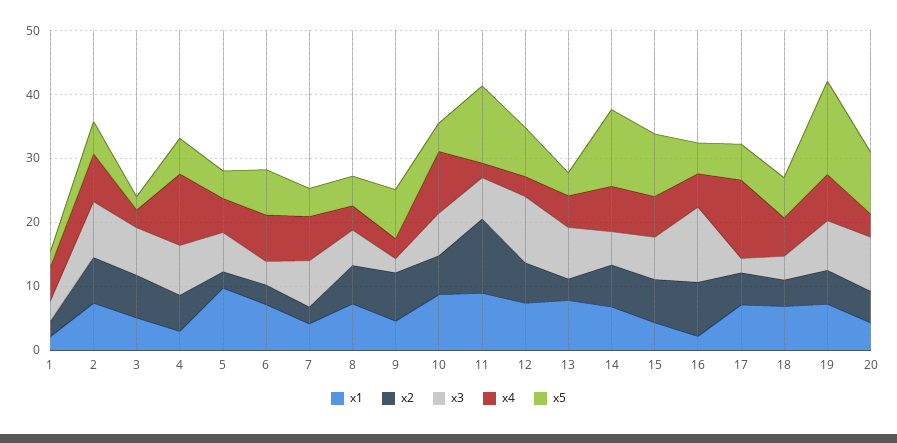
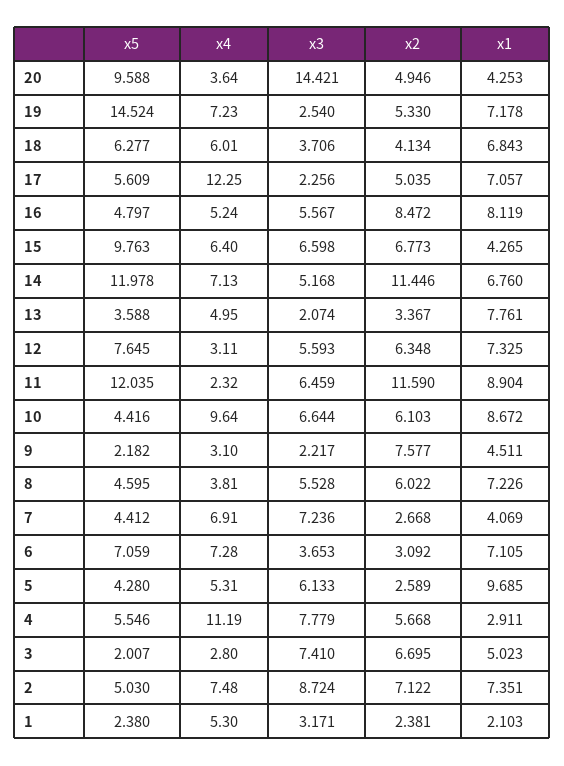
  {
    "x1": {
      "1": 2.103,
      "2": 7.351,
      "3": 5.023,
      "4": 2.911,
      "5": 9.685,
      "6": 7.105,
      "7": 4.069,
      "8": 7.226,
      "9": 4.511,
      "10": 8.672,
      "11": 8.904,
      "12": 7.325,
      "13": 7.761,
      "14": 6.76,
      "15": 4.265,
-     "16": 2,
+     "16": 8.119,
      "17": 7.057,
      "18": 6.843,
      "19": 7.178,
      "20": 4.253
    },
    "x2": {
      "1": 2.381,
      "2": 7.122,
      "3": 6.695,
      "4": 5.668,
      "5": 2.589,
      "6": 3.092,
      "7": 2.668,
      "8": 6.022,
      "9": 7.577,
      "10": 6.103,
      "11": 11.59,
      "12": 6.348,
      "13": 3.367,
-     "14": 6,
+     "14": 11.446,
      "15": 6.773,
      "16": 8.472,
      "17": 5.035,
      "18": 4.134,
      "19": 5.33,
      "20": 4.946
    },
    "x3": {
      "1": 3.171,
      "2": 8.724,
      "3": 7.41,
      "4": 7.779,
      "5": 6.133,
      "6": 3.653,
      "7": 7.236,
      "8": 5.528,
      "9": 2.217,
      "10": 6.644,
      "11": 6.459,
-     "12": 10,
+     "12": 5.593,
-     "13": 8,
+     "13": 2.074,
      "14": 5.168,
      "15": 6.598,
-     "16": 12,
+     "16": 5.567,
      "17": 2.256,
      "18": 3.706,
-     "19": 8,
+     "19": 2.54,
-     "20": 8
+     "20": 14.421
    },
    "x4": {
      "1": 5.3,
      "2": 7.48,
      "3": 2.8,
      "4": 11.19,
      "5": 5.31,
      "6": 7.28,
      "7": 6.91,
      "8": 3.81,
      "9": 3.1,
      "10": 9.64,
      "11": 2.32,
      "12": 3.11,
      "13": 4.95,
      "14": 7.13,
      "15": 6.4,
      "16": 5.24,
      "17": 12.25,
      "18": 6.01,
      "19": 7.23,
      "20": 3.64
    },
    "x5": {
      "1": 2.38,
      "2": 5.03,
      "3": 2.007,
      "4": 5.546,
      "5": 4.28,
      "6": 7.059,
      "7": 4.412,
      "8": 4.595,
-     "9": 8,
+     "9": 2.182,
      "10": 4.416,
      "11": 12.035,
      "12": 7.645,
      "13": 3.588,
      "14": 11.978,
      "15": 9.763,
      "16": 4.797,
      "17": 5.609,
      "18": 6.277,
      "19": 14.524,
      "20": 9.588
    }
  }

